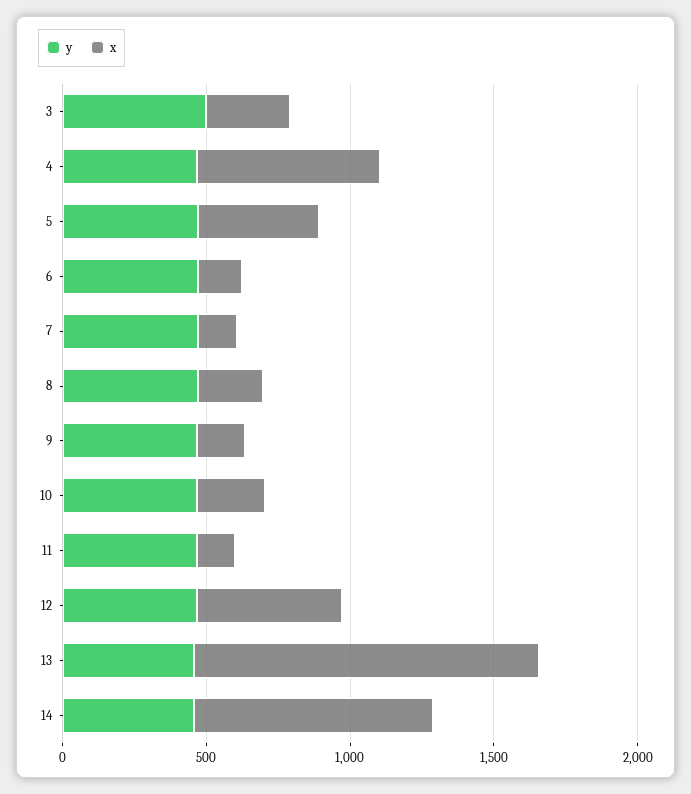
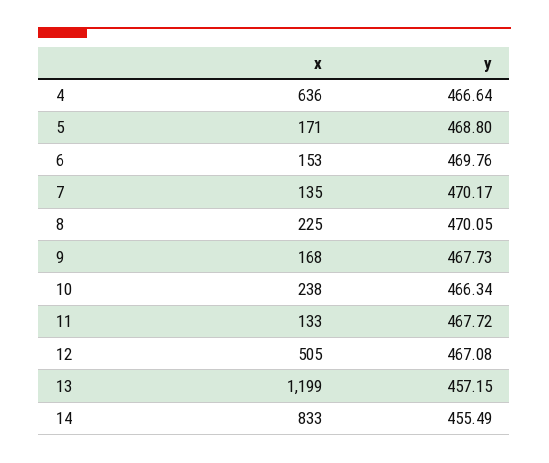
  {
    "y": {
-     "3": 500,
      "4": 466.64,
      "5": 468.8,
      "6": 469.76,
      "7": 470.17,
      "8": 470.05,
      "9": 467.73,
      "10": 466.34,
      "11": 467.72,
      "12": 467.08,
      "13": 457.15,
      "14": 455.49
    },
    "x": {
-     "3": 300,
      "4": 636,
-     "5": 400,
+     "5": 171,
      "6": 153,
      "7": 135,
      "8": 225,
      "9": 168,
      "10": 238,
      "11": 133,
      "12": 505,
      "13": 1199,
      "14": 833
    }
  }

